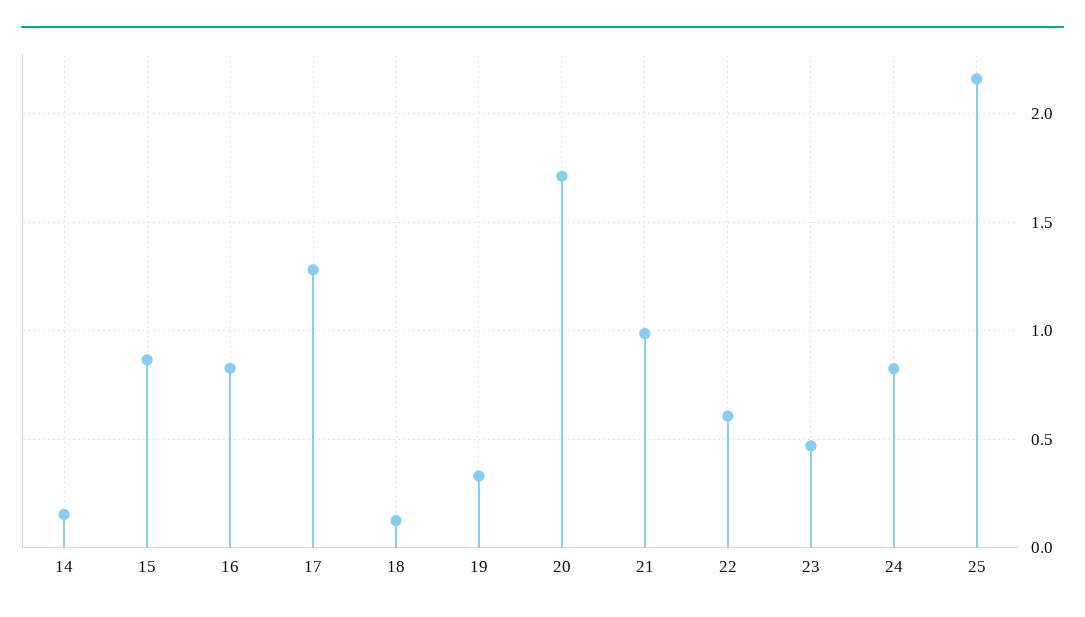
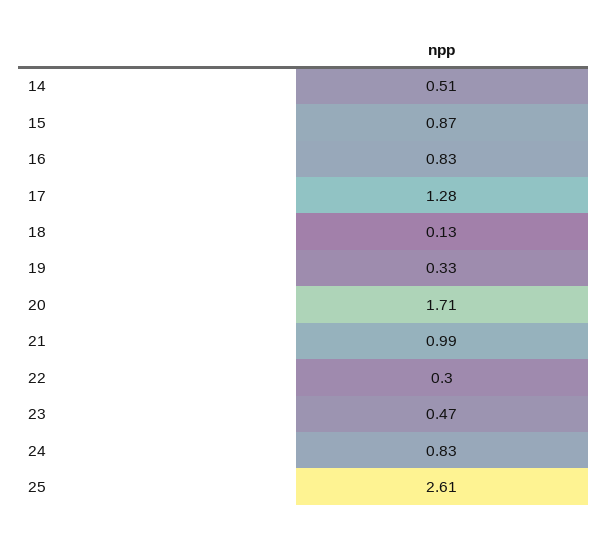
  {
-   "14": 0.15,
+   "14": 0.51,
    "15": 0.87,
    "16": 0.83,
    "17": 1.28,
    "18": 0.13,
    "19": 0.33,
    "20": 1.71,
    "21": 0.99,
-   "22": 0.6,
+   "22": 0.3,
    "23": 0.47,
    "24": 0.83,
-   "25": 2.15
+   "25": 2.61
  }

